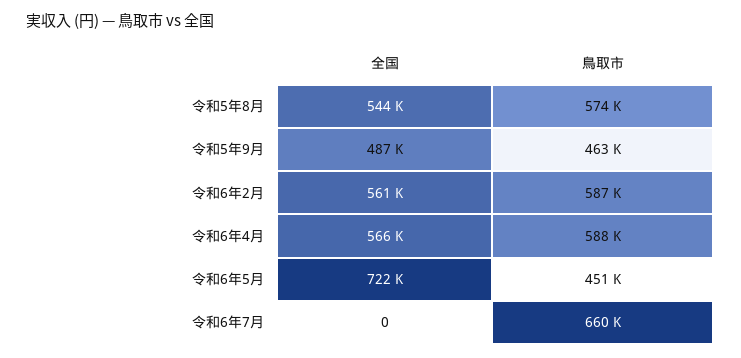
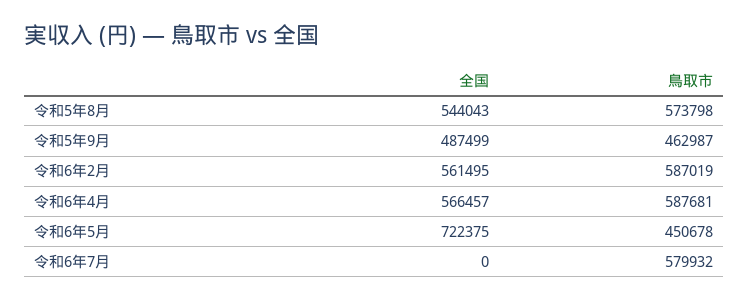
  {
    "全国": {
      "令和5年8月": 544043,
      "令和5年9月": 487499,
      "令和6年2月": 561495,
      "令和6年4月": 566457,
      "令和6年5月": 722375,
      "令和6年7月": 0
    },
    "鳥取市": {
      "令和5年8月": 573798,
      "令和5年9月": 462987,
      "令和6年2月": 587019,
      "令和6年4月": 587681,
      "令和6年5月": 450678,
-     "令和6年7月": 660000
+     "令和6年7月": 579932
    }
  }

